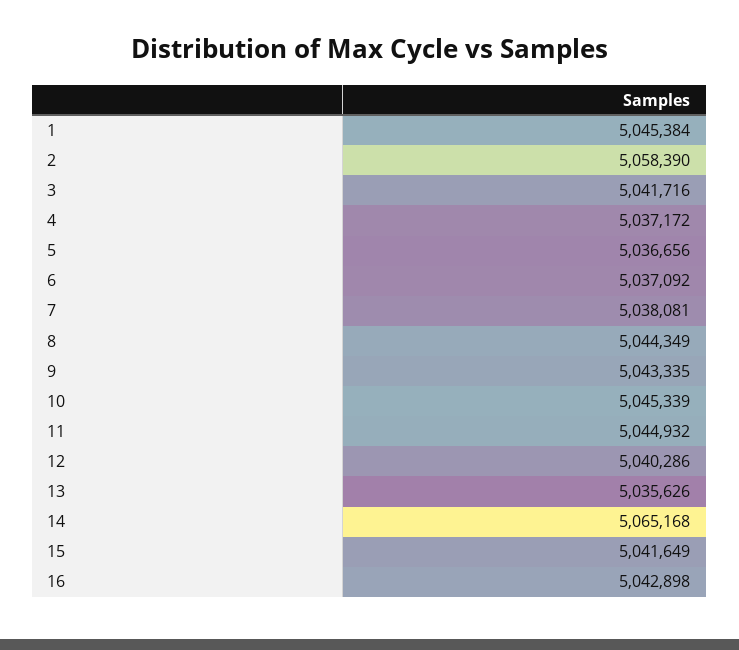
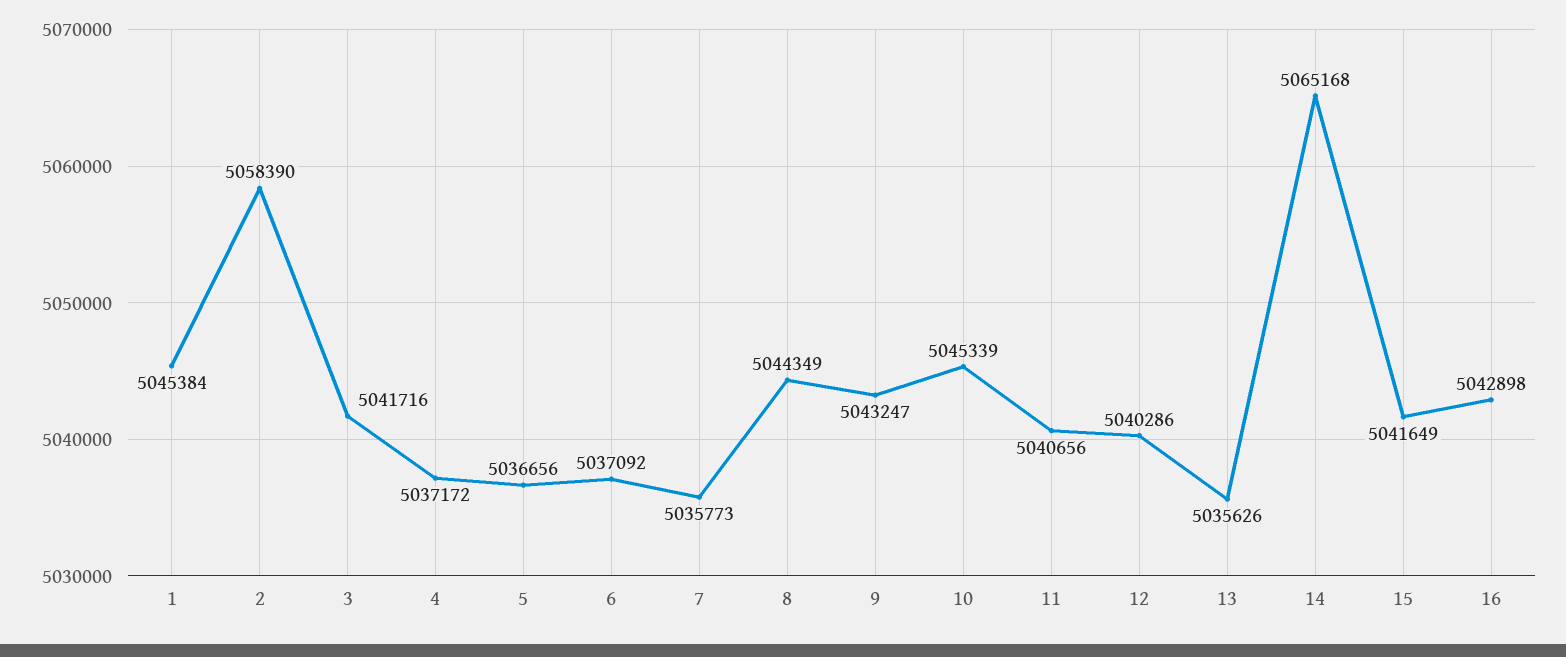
  {
    "1": 5045384,
    "2": 5058390,
    "3": 5041716,
    "4": 5037172,
    "5": 5036656,
    "6": 5037092,
-   "7": 5038081,
+   "7": 5035773,
    "8": 5044349,
-   "9": 5043335,
+   "9": 5043247,
    "10": 5045339,
-   "11": 5044932,
+   "11": 5040656,
    "12": 5040286,
    "13": 5035626,
    "14": 5065168,
    "15": 5041649,
    "16": 5042898
  }

